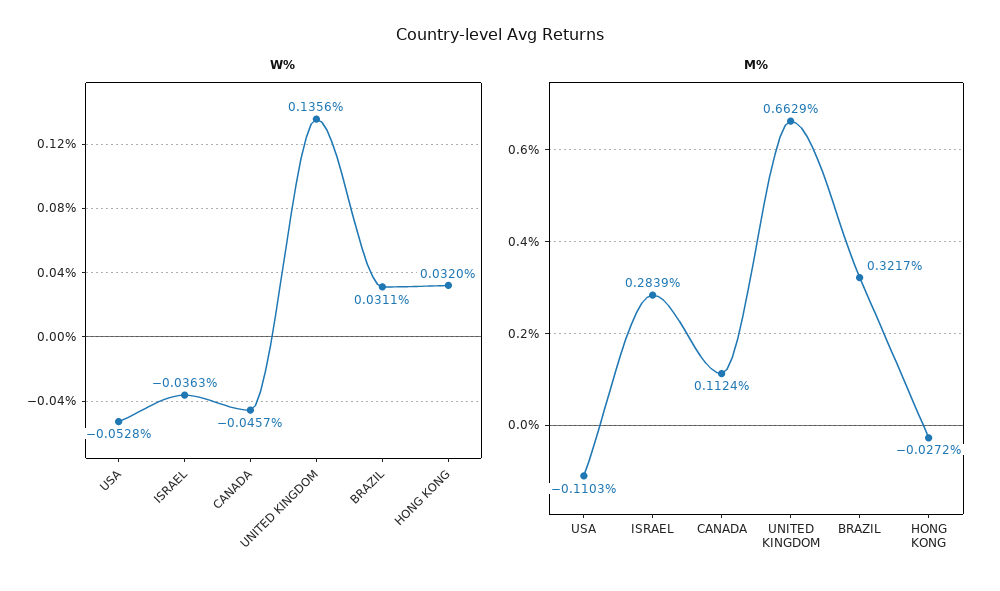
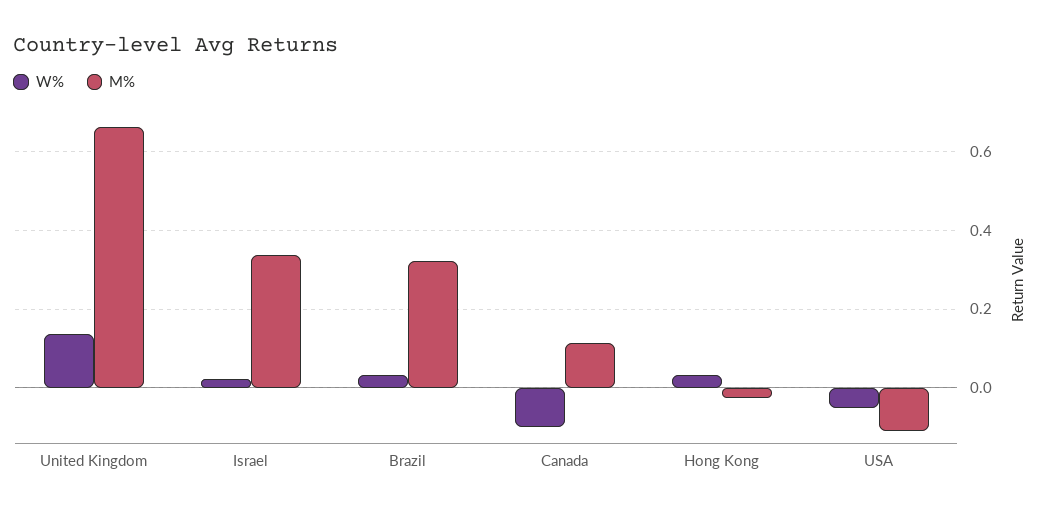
  {
    "W%": {
      "USA": -0.0528,
-     "ISRAEL": -0.0363,
+     "ISRAEL": 0.02,
-     "CANADA": -0.0457,
+     "CANADA": -0.1,
      "UNITED KINGDOM": 0.1356,
      "BRAZIL": 0.0311,
      "HONG KONG": 0.032
    },
    "M%": {
      "USA": -0.1103,
-     "ISRAEL": 0.2839,
+     "ISRAEL": 0.34,
      "CANADA": 0.1124,
      "UNITED KINGDOM": 0.6629,
      "BRAZIL": 0.3217,
      "HONG KONG": -0.0272
    }
  }

